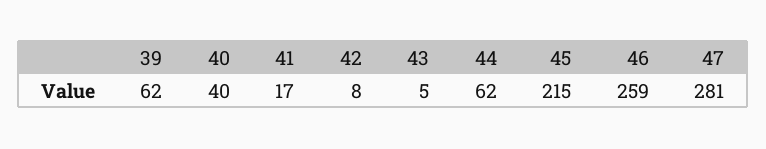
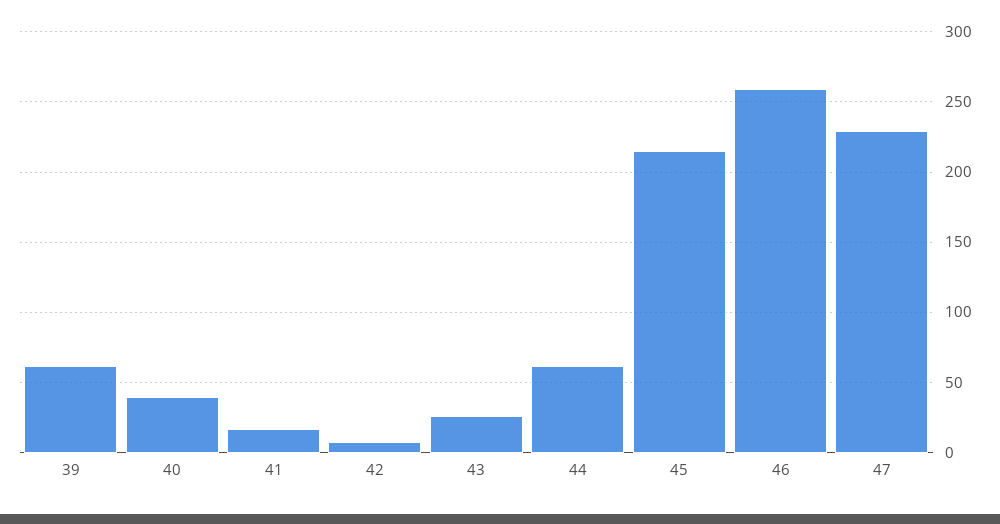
  {
    "39": 62,
    "40": 40,
    "41": 17,
    "42": 8,
-   "43": 5,
+   "43": 25,
    "44": 62,
    "45": 215,
    "46": 259,
-   "47": 281
+   "47": 230
  }

